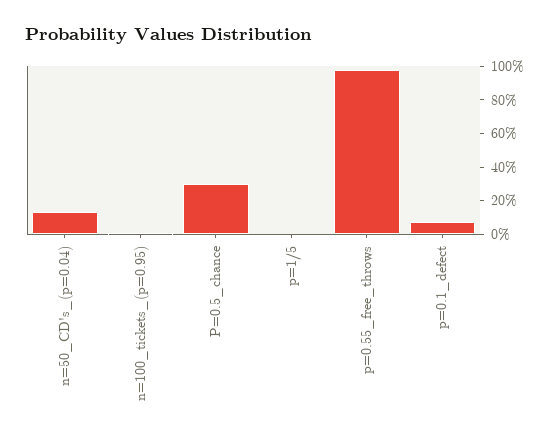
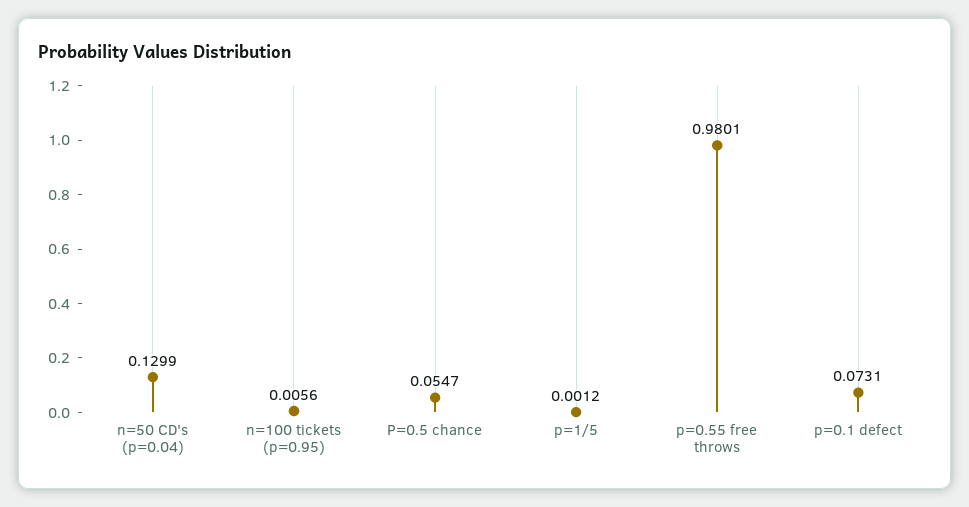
  {
    "n=50_CD's_(p=0.04)": 0.1299,
    "n=100_tickets_(p=0.95)": 0.0056,
-   "P=0.5_chance": 0.3,
+   "P=0.5_chance": 0.0547,
    "p=1/5": 0.0012,
    "p=0.55_free_throws": 0.9801,
    "p=0.1_defect": 0.0731
  }

